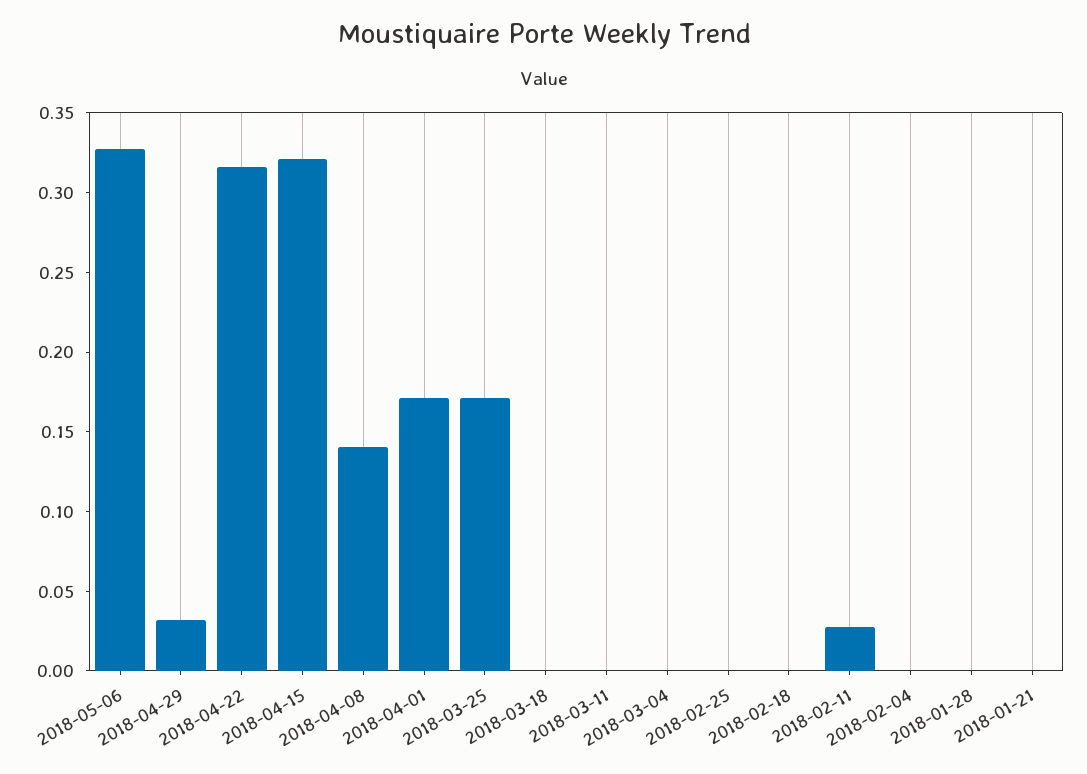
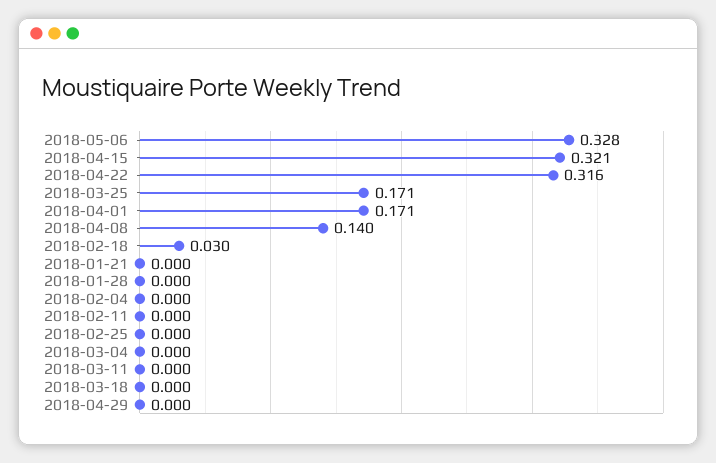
  {
    "2018-05-06": 0.328,
-   "2018-04-29": 0.03,
+   "2018-04-29": 0,
    "2018-04-22": 0.316,
    "2018-04-15": 0.321,
    "2018-04-08": 0.14,
    "2018-04-01": 0.171,
    "2018-03-25": 0.171,
    "2018-03-18": 0,
    "2018-03-11": 0,
    "2018-03-04": 0,
    "2018-02-25": 0,
-   "2018-02-18": 0,
+   "2018-02-18": 0.03,
-   "2018-02-11": 0.03,
+   "2018-02-11": 0,
    "2018-02-04": 0,
    "2018-01-28": 0,
    "2018-01-21": 0
  }

